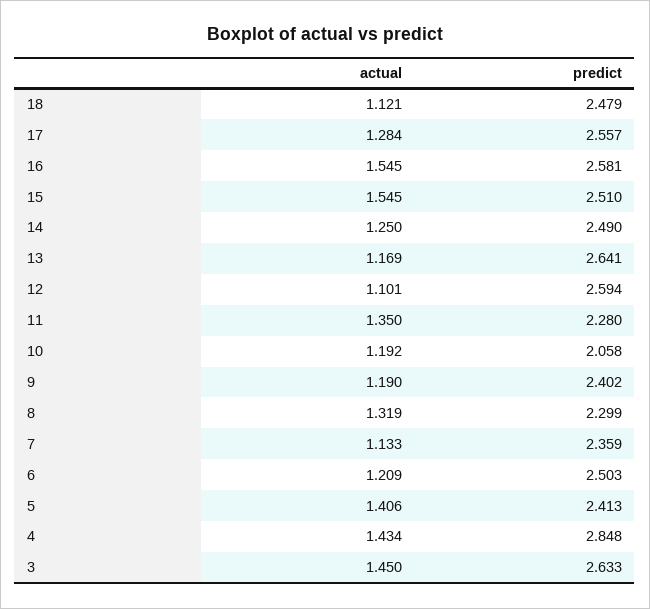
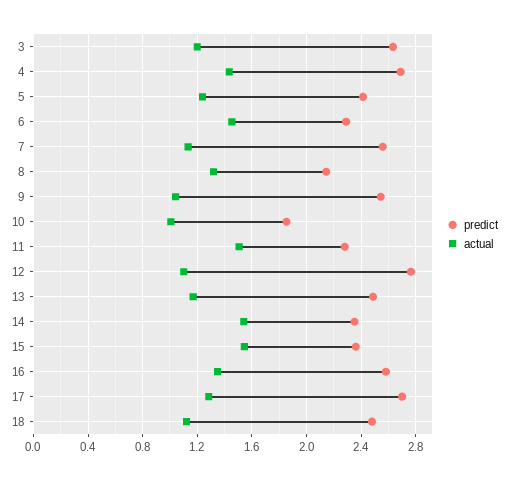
  {
    "actual": {
      "18": 1.121,
      "17": 1.284,
-     "16": 1.545,
+     "16": 1.35,
      "15": 1.545,
-     "14": 1.25,
+     "14": 1.55,
      "13": 1.169,
      "12": 1.101,
-     "11": 1.35,
+     "11": 1.5,
-     "10": 1.192,
+     "10": 1,
-     "9": 1.19,
+     "9": 1.05,
      "8": 1.319,
      "7": 1.133,
-     "6": 1.209,
+     "6": 1.45,
-     "5": 1.406,
+     "5": 1.25,
      "4": 1.434,
-     "3": 1.45
+     "3": 1.2
    },
    "predict": {
      "18": 2.479,
-     "17": 2.557,
+     "17": 2.7,
      "16": 2.581,
-     "15": 2.51,
+     "15": 2.35,
-     "14": 2.49,
+     "14": 2.35,
-     "13": 2.641,
+     "13": 2.5,
-     "12": 2.594,
+     "12": 2.75,
      "11": 2.28,
-     "10": 2.058,
+     "10": 1.85,
-     "9": 2.402,
+     "9": 2.55,
-     "8": 2.299,
+     "8": 2.15,
-     "7": 2.359,
+     "7": 2.55,
-     "6": 2.503,
+     "6": 2.3,
      "5": 2.413,
-     "4": 2.848,
+     "4": 2.7,
      "3": 2.633
    }
  }

